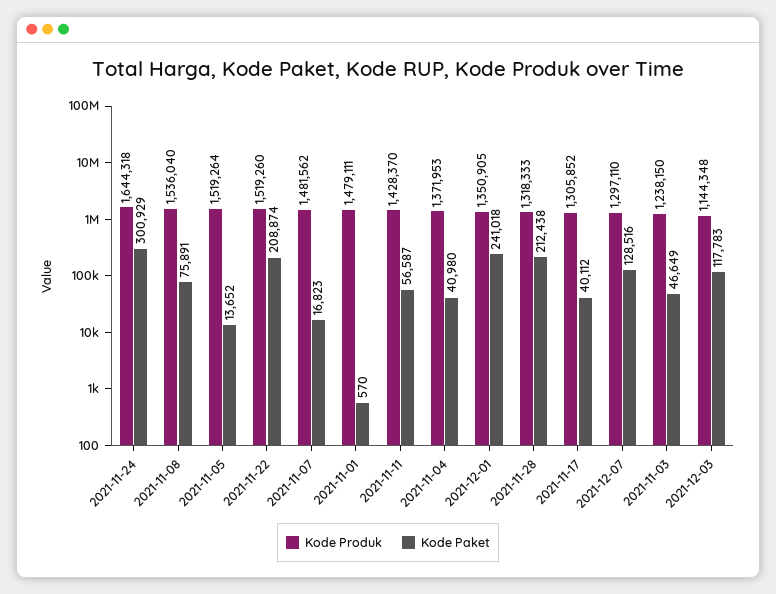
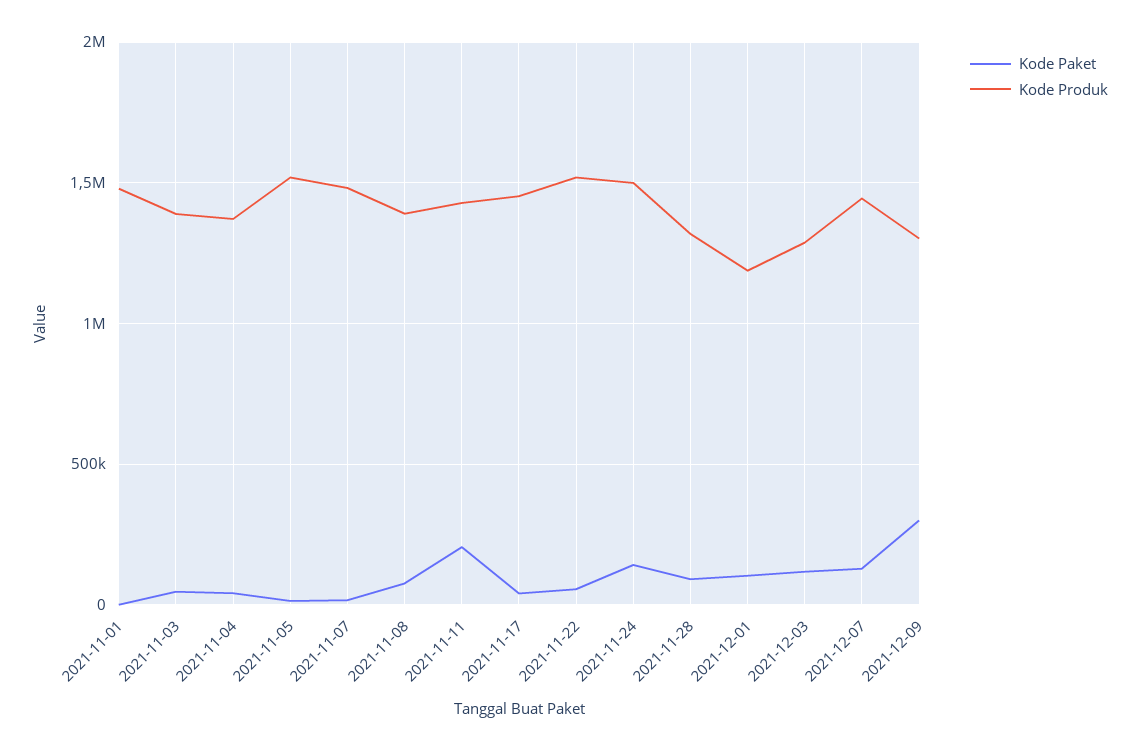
  {
    "Kode Produk": {
-     "2021-11-24": 1644318,
+     "2021-11-24": 1500000,
-     "2021-11-08": 1536040,
+     "2021-11-08": 1400000,
      "2021-11-05": 1519264,
      "2021-11-22": 1519260,
      "2021-11-07": 1481562,
      "2021-11-01": 1479111,
      "2021-11-11": 1428370,
      "2021-11-04": 1371953,
-     "2021-12-01": 1350905,
+     "2021-12-01": 1200000,
      "2021-11-28": 1318333,
-     "2021-11-17": 1305852,
+     "2021-11-17": 1450000,
-     "2021-12-07": 1297110,
+     "2021-12-07": 1450000,
-     "2021-11-03": 1238150,
+     "2021-11-03": 1400000,
-     "2021-12-03": 1144348
+     "2021-12-03": 1300000,
+     "2021-12-09": 1300000
    },
    "Kode Paket": {
-     "2021-11-24": 300929,
+     "2021-11-24": 150000,
      "2021-11-08": 75891,
      "2021-11-05": 13652,
-     "2021-11-22": 208874,
+     "2021-11-22": 50000,
      "2021-11-07": 16823,
      "2021-11-01": 570,
-     "2021-11-11": 56587,
+     "2021-11-11": 200000,
      "2021-11-04": 40980,
-     "2021-12-01": 241018,
+     "2021-12-01": 100000,
-     "2021-11-28": 212438,
+     "2021-11-28": 100000,
      "2021-11-17": 40112,
      "2021-12-07": 128516,
      "2021-11-03": 46649,
-     "2021-12-03": 117783
+     "2021-12-03": 117783,
+     "2021-12-09": 300000
    }
  }

